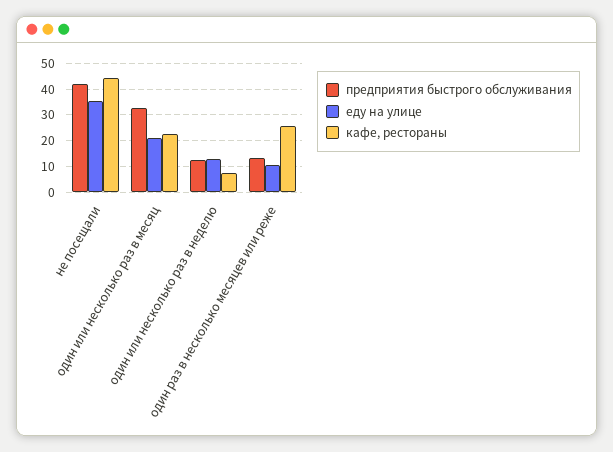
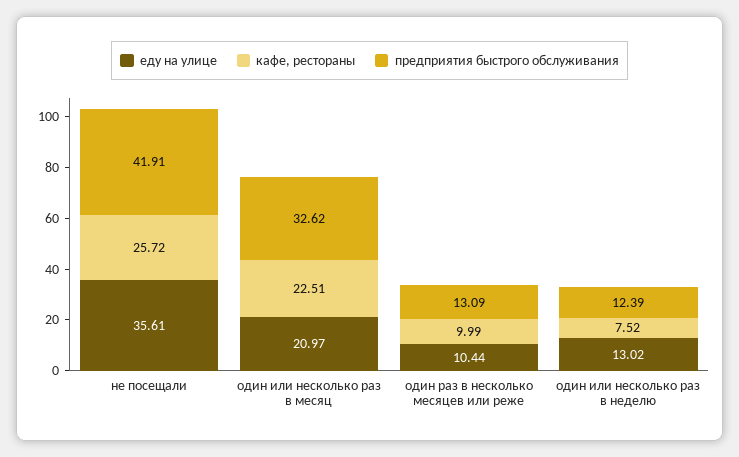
  {
    "предприятия быстрого обслуживания": {
      "не посещали": 41.91,
      "один или несколько раз в месяц": 32.62,
      "один или несколько раз в неделю": 12.39,
      "один раз в несколько месяцев или реже": 13.09
    },
    "еду на улице": {
      "не посещали": 35.61,
      "один или несколько раз в месяц": 20.97,
      "один или несколько раз в неделю": 13.02,
      "один раз в несколько месяцев или реже": 10.44
    },
    "кафе, рестораны": {
-     "не посещали": 45,
+     "не посещали": 25.72,
      "один или несколько раз в месяц": 22.51,
      "один или несколько раз в неделю": 7.52,
-     "один раз в несколько месяцев или реже": 25
+     "один раз в несколько месяцев или реже": 9.99
    }
  }

